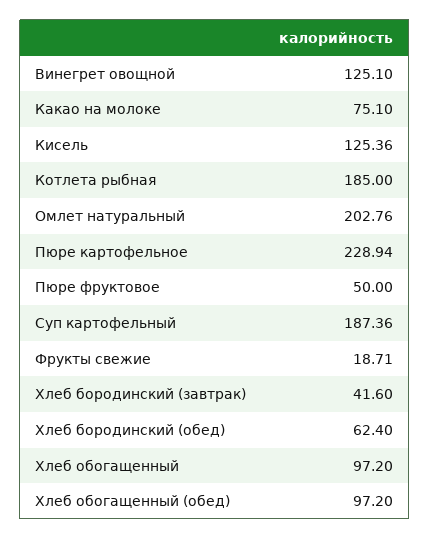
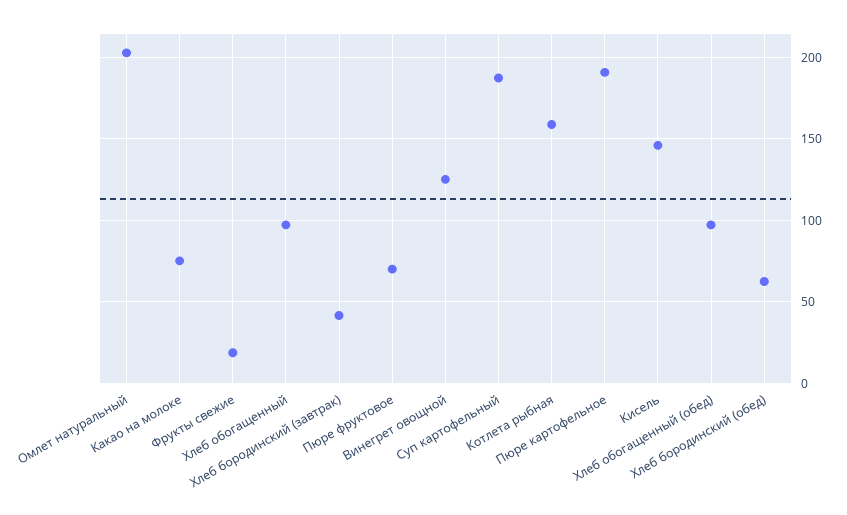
  {
    "Винегрет овощной": 125.1,
    "Какао на молоке": 75.1,
-   "Кисель": 125.36,
+   "Кисель": 145,
-   "Котлета рыбная": 185,
+   "Котлета рыбная": 160,
    "Омлет натуральный": 202.76,
-   "Пюре картофельное": 228.94,
+   "Пюре картофельное": 190,
-   "Пюре фруктовое": 50,
+   "Пюре фруктовое": 70,
    "Суп картофельный": 187.36,
    "Фрукты свежие": 18.71,
    "Хлеб бородинский (завтрак)": 41.6,
    "Хлеб бородинский (обед)": 62.4,
    "Хлеб обогащенный": 97.2,
    "Хлеб обогащенный (обед)": 97.2
  }

